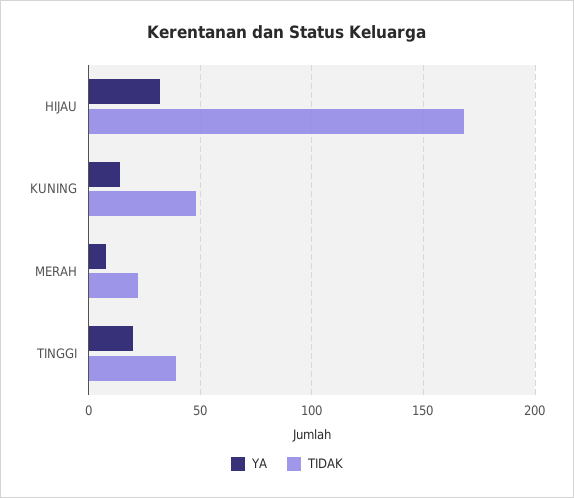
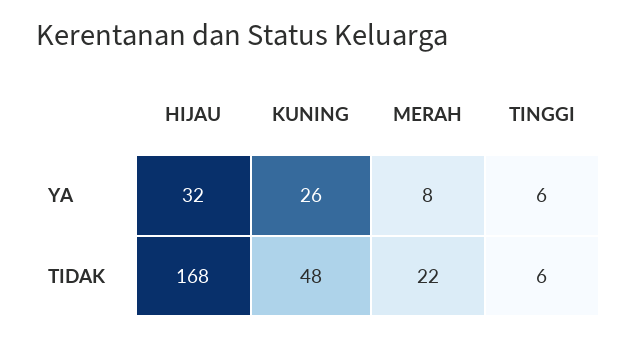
  {
    "YA": {
      "HIJAU": 32,
-     "KUNING": 15,
+     "KUNING": 26,
      "MERAH": 8,
-     "TINGGI": 20
+     "TINGGI": 6
    },
    "TIDAK": {
      "HIJAU": 168,
      "KUNING": 48,
      "MERAH": 22,
-     "TINGGI": 40
+     "TINGGI": 6
    }
  }

